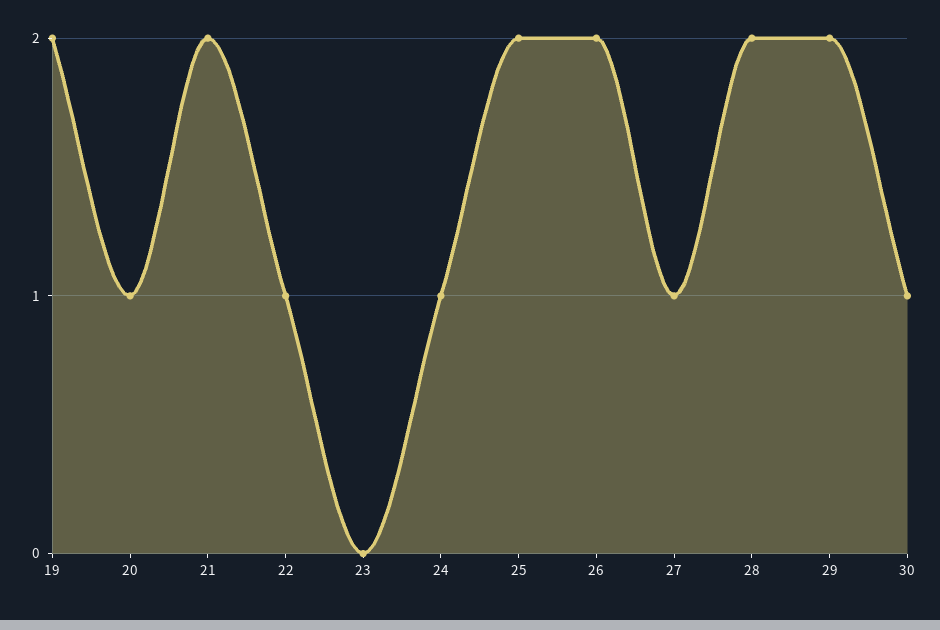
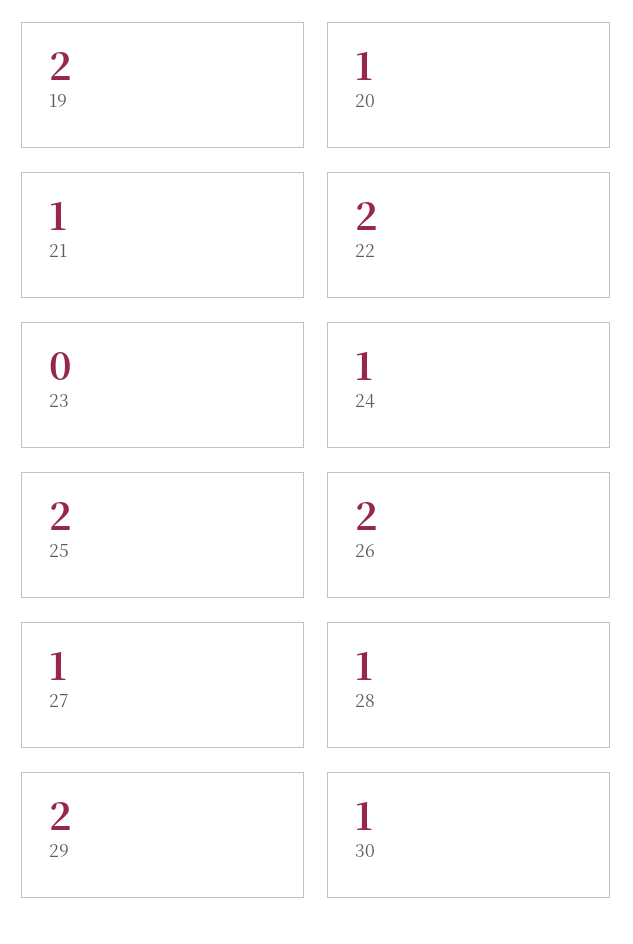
  {
    "19": 2,
    "20": 1,
-   "21": 2,
+   "21": 1,
-   "22": 1,
+   "22": 2,
    "23": 0,
    "24": 1,
    "25": 2,
    "26": 2,
    "27": 1,
-   "28": 2,
+   "28": 1,
    "29": 2,
    "30": 1
  }

